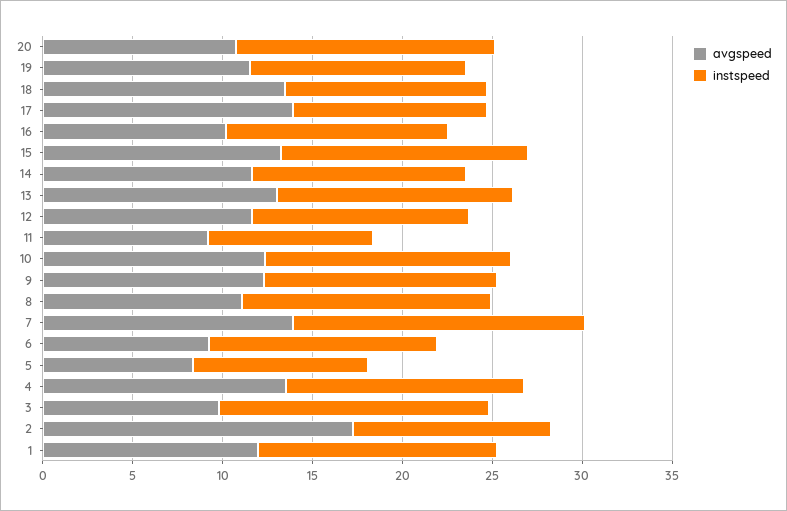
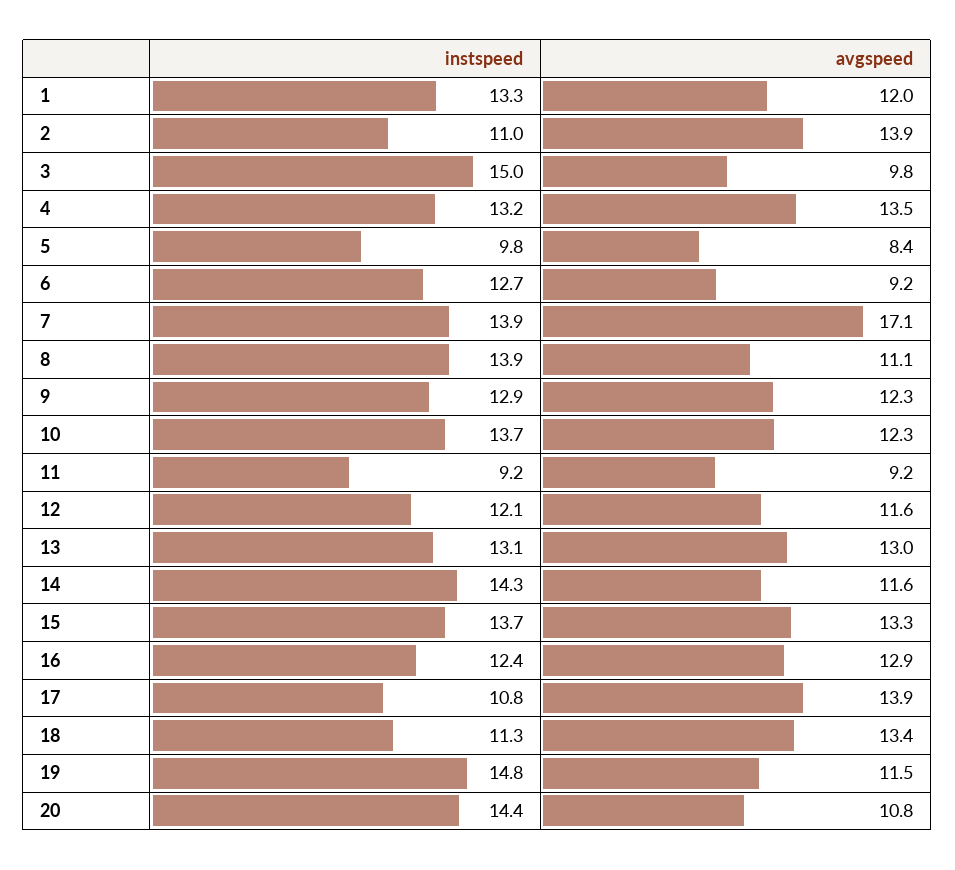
  {
    "avgspeed": {
      "20": 10.8,
      "19": 11.5,
      "18": 13.4,
      "17": 13.9,
-     "16": 10,
+     "16": 12.9,
      "15": 13.3,
      "14": 11.6,
      "13": 13,
      "12": 11.6,
      "11": 9.2,
      "10": 12.3,
      "9": 12.3,
      "8": 11.1,
-     "7": 14,
+     "7": 17.1,
      "6": 9.2,
      "5": 8.4,
      "4": 13.5,
      "3": 9.8,
-     "2": 17,
+     "2": 13.9,
      "1": 12
    },
    "instspeed": {
      "20": 14.4,
-     "19": 12,
+     "19": 14.8,
      "18": 11.3,
      "17": 10.8,
      "16": 12.4,
      "15": 13.7,
-     "14": 12,
+     "14": 14.3,
      "13": 13.1,
      "12": 12.1,
      "11": 9.2,
      "10": 13.7,
      "9": 12.9,
      "8": 13.9,
-     "7": 16,
+     "7": 13.9,
      "6": 12.7,
      "5": 9.8,
      "4": 13.2,
      "3": 15,
      "2": 11,
      "1": 13.3
    }
  }

